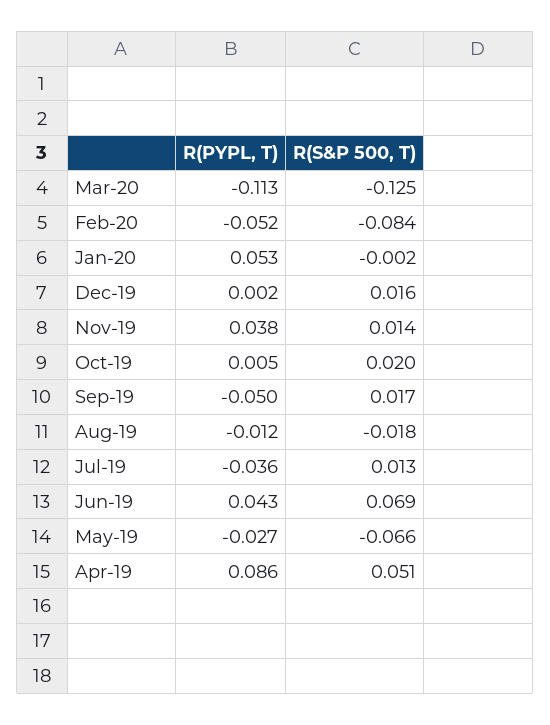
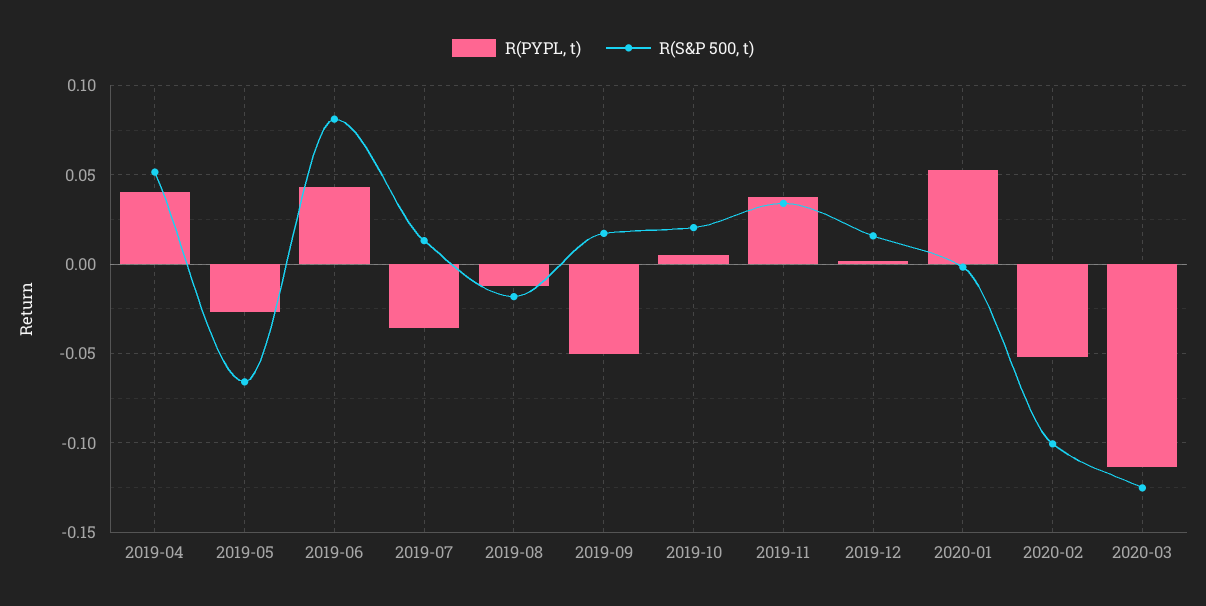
  {
    "R(PYPL, T)": {
      "Mar-20": -0.113,
      "Feb-20": -0.052,
      "Jan-20": 0.053,
      "Dec-19": 0.002,
      "Nov-19": 0.038,
      "Oct-19": 0.005,
      "Sep-19": -0.05,
      "Aug-19": -0.012,
      "Jul-19": -0.036,
      "Jun-19": 0.043,
      "May-19": -0.027,
-     "Apr-19": 0.086
+     "Apr-19": 0.04
    },
    "R(S&P 500, T)": {
      "Mar-20": -0.125,
-     "Feb-20": -0.084,
+     "Feb-20": -0.1,
      "Jan-20": -0.002,
      "Dec-19": 0.016,
-     "Nov-19": 0.014,
+     "Nov-19": 0.035,
      "Oct-19": 0.02,
      "Sep-19": 0.017,
      "Aug-19": -0.018,
      "Jul-19": 0.013,
-     "Jun-19": 0.069,
+     "Jun-19": 0.08,
      "May-19": -0.066,
      "Apr-19": 0.051
    }
  }

